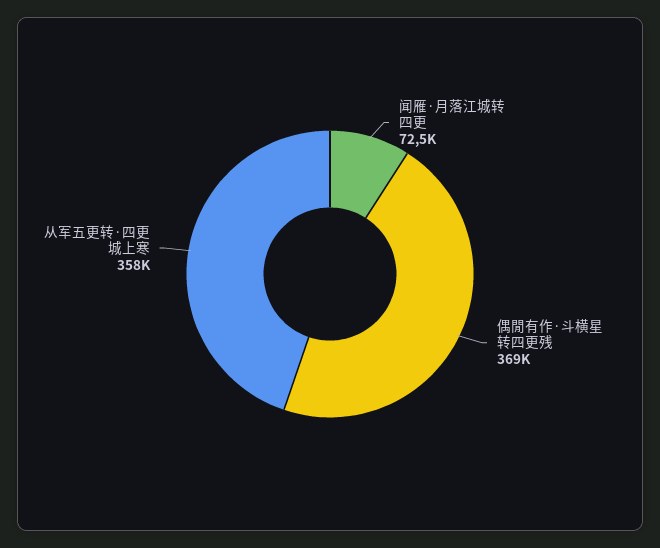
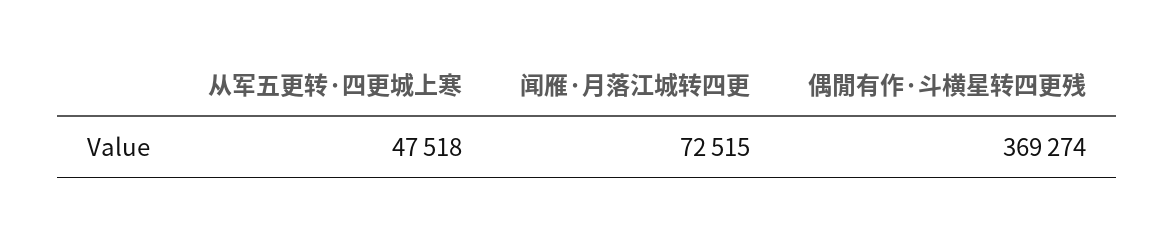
  {
    "闻雁·月落江城转四更": 72515,
    "偶閒有作·斗横星转四更残": 369274,
-   "从军五更转·四更城上寒": 358000
+   "从军五更转·四更城上寒": 47518
  }

